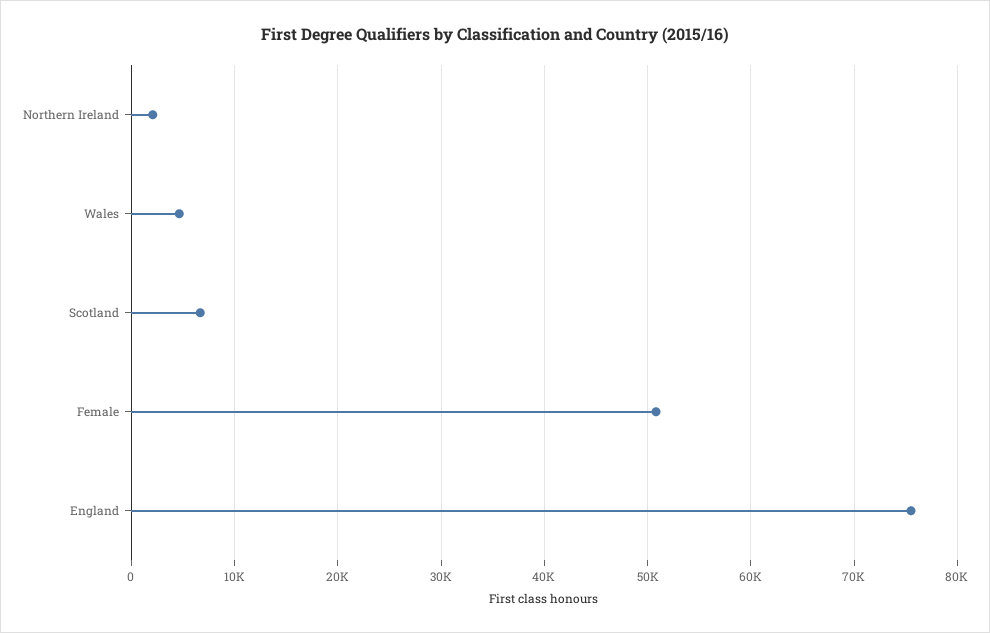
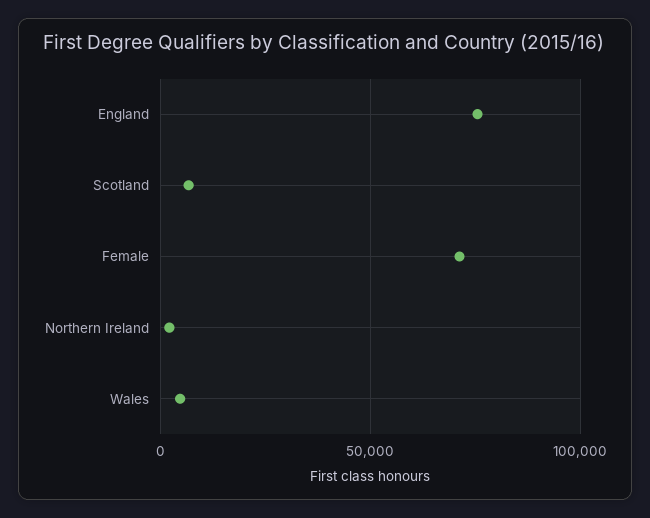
  {
    "Northern Ireland": 2000,
    "Wales": 5000,
    "Scotland": 7000,
-   "Female": 51000,
+   "Female": 70000,
    "England": 76000
  }

